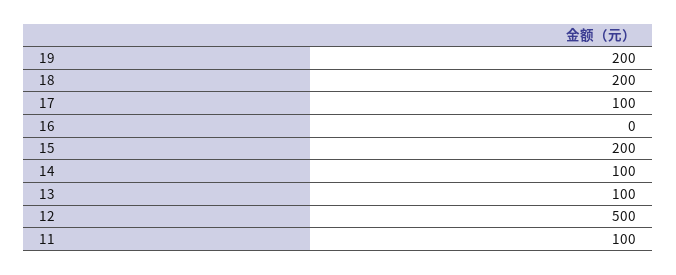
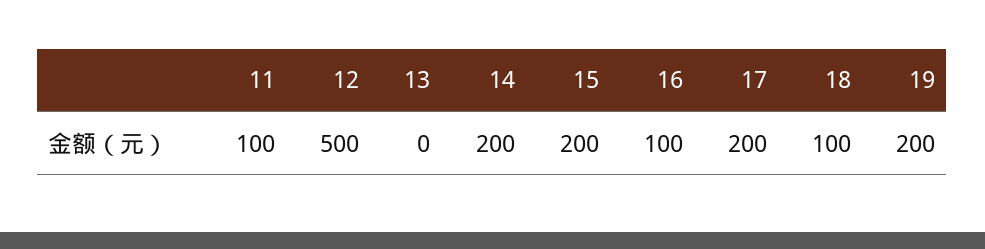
  {
    "19": 200,
-   "18": 200,
+   "18": 100,
-   "17": 100,
+   "17": 200,
-   "16": 0,
+   "16": 100,
    "15": 200,
-   "14": 100,
+   "14": 200,
-   "13": 100,
+   "13": 0,
    "12": 500,
    "11": 100
  }

